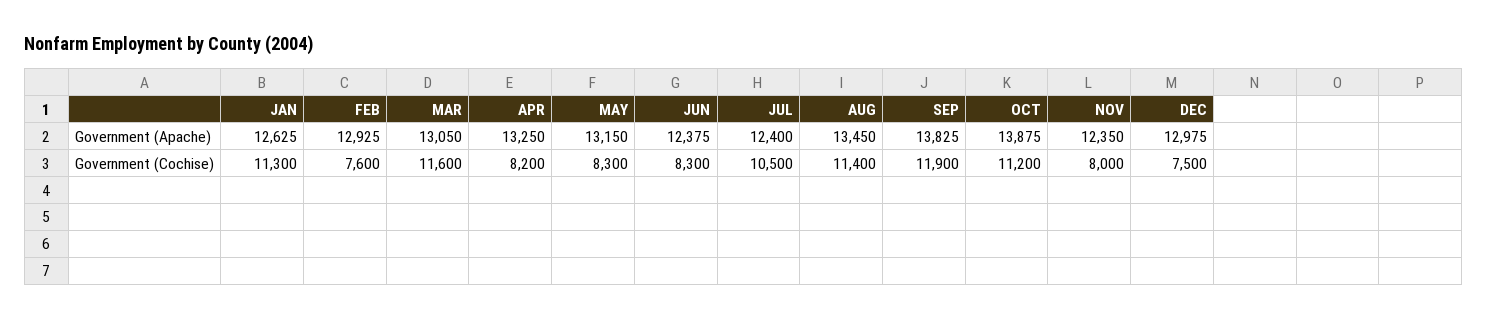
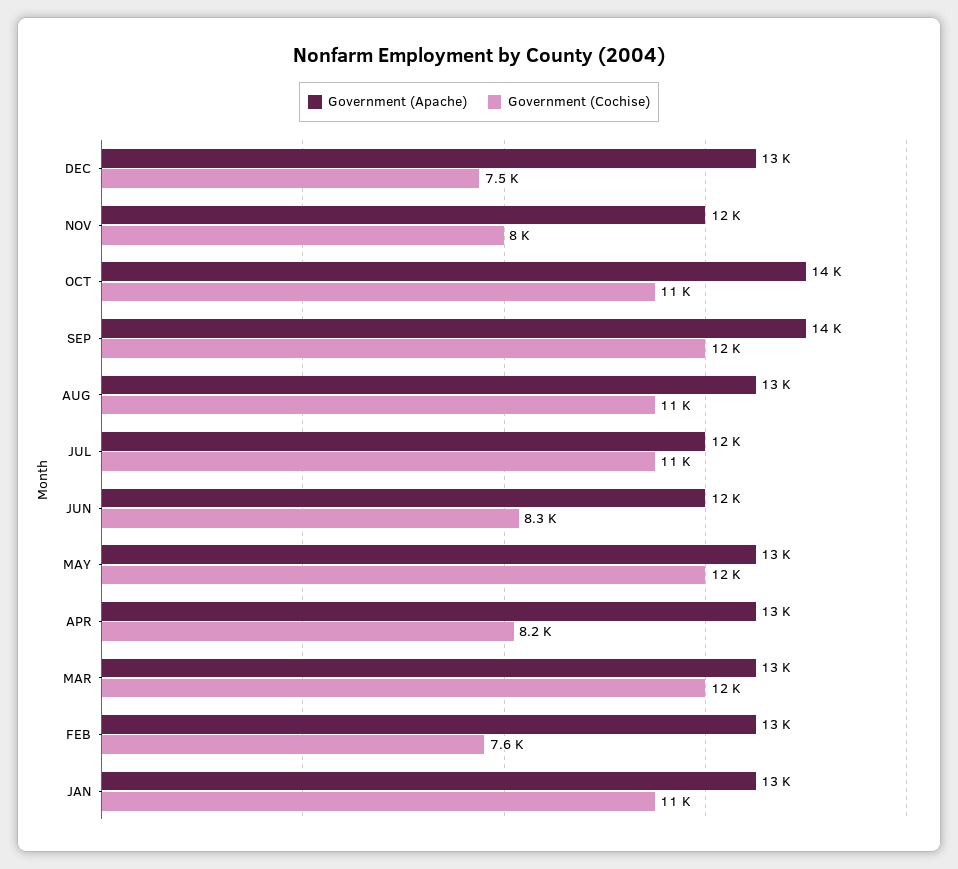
  {
    "Government (Apache)": {
      "JAN": 12625,
      "FEB": 12925,
      "MAR": 13050,
      "APR": 13250,
      "MAY": 13150,
      "JUN": 12375,
      "JUL": 12400,
      "AUG": 13450,
      "SEP": 13825,
      "OCT": 13875,
      "NOV": 12350,
      "DEC": 12975
    },
    "Government (Cochise)": {
      "JAN": 11300,
      "FEB": 7600,
      "MAR": 11600,
      "APR": 8200,
-     "MAY": 8300,
+     "MAY": 12000,
      "JUN": 8300,
      "JUL": 10500,
      "AUG": 11400,
      "SEP": 11900,
      "OCT": 11200,
      "NOV": 8000,
      "DEC": 7500
    }
  }

